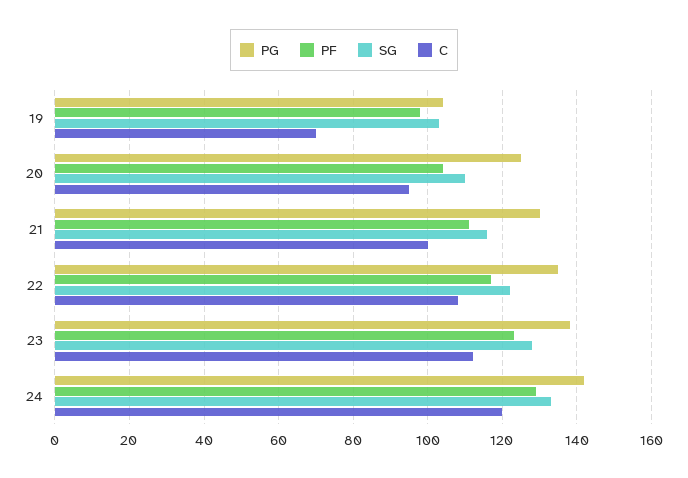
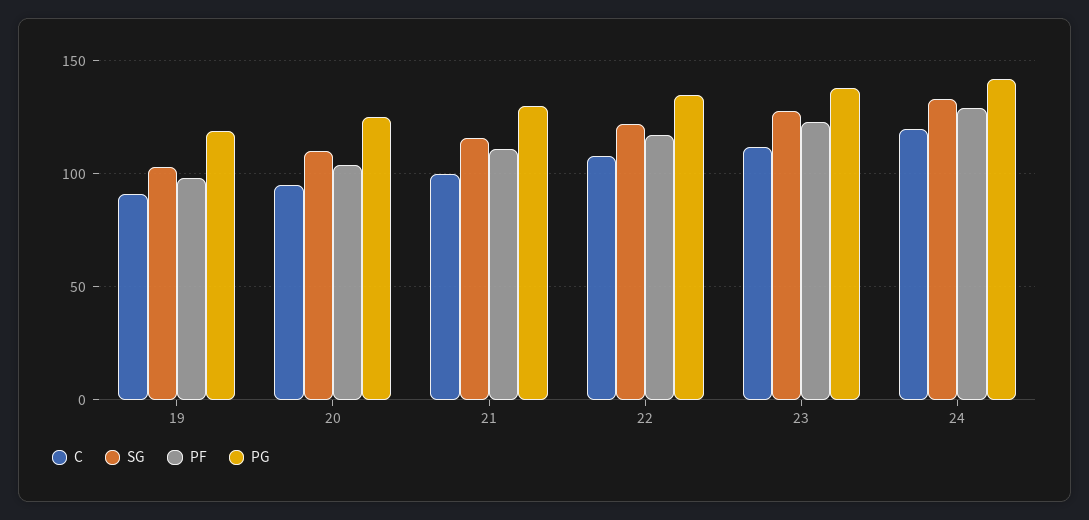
  {
    "PG": {
-     "19": 105,
+     "19": 120,
      "20": 125,
      "21": 130,
      "22": 135,
      "23": 140,
      "24": 140
    },
    "PF": {
      "19": 100,
      "20": 105,
      "21": 110,
      "22": 115,
      "23": 125,
      "24": 130
    },
    "SG": {
      "19": 105,
      "20": 110,
      "21": 115,
      "22": 120,
      "23": 130,
      "24": 135
    },
    "C": {
-     "19": 70,
+     "19": 90,
      "20": 95,
      "21": 100,
      "22": 110,
      "23": 110,
      "24": 120
    }
  }

